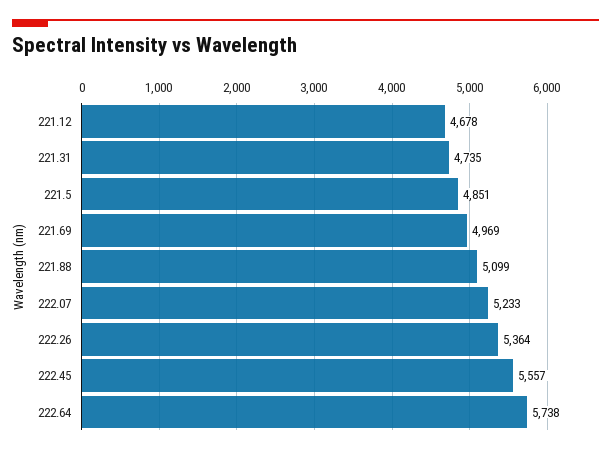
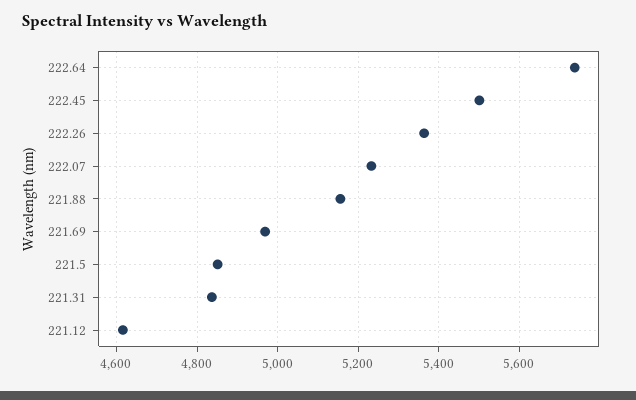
  {
-   "221.12": 4678,
+   "221.12": 4620,
-   "221.31": 4735,
+   "221.31": 4840,
    "221.5": 4851,
    "221.69": 4969,
-   "221.88": 5099,
+   "221.88": 5160,
    "222.07": 5233,
    "222.26": 5364,
-   "222.45": 5557,
+   "222.45": 5500,
    "222.64": 5738
  }

